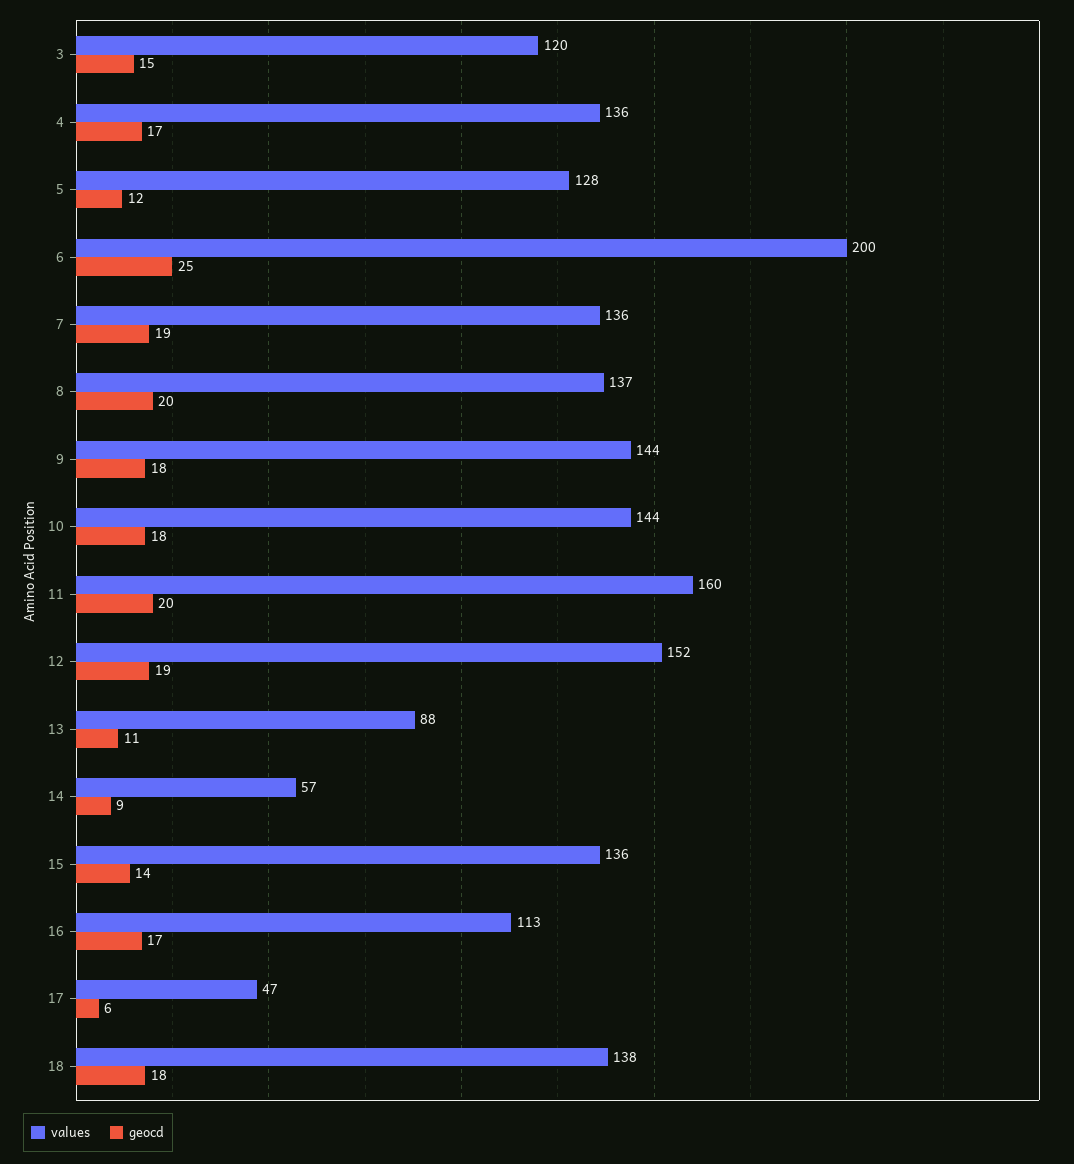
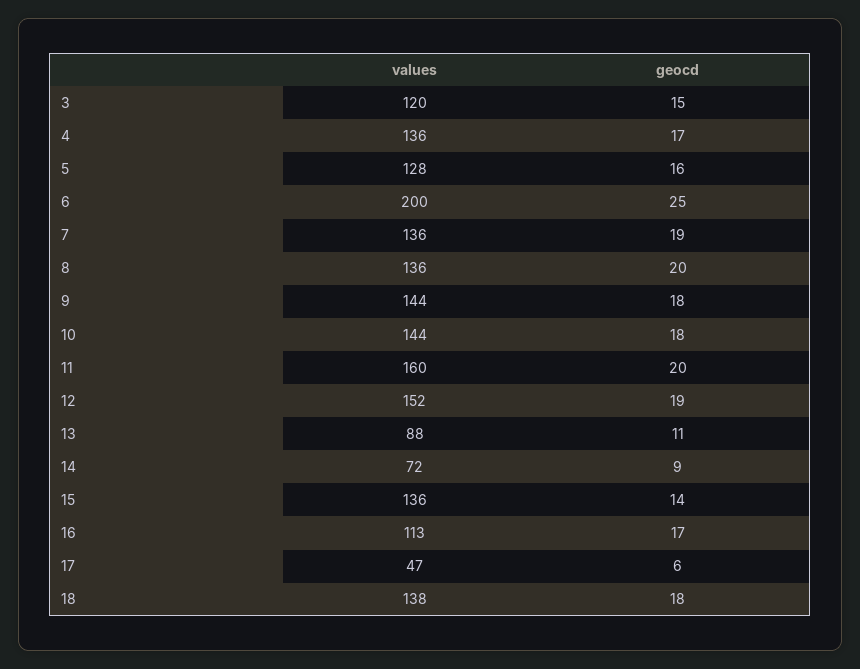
  {
    "values": {
      "3": 120,
      "4": 136,
      "5": 128,
      "6": 200,
      "7": 136,
-     "8": 137,
+     "8": 136,
      "9": 144,
      "10": 144,
      "11": 160,
      "12": 152,
      "13": 88,
-     "14": 57,
+     "14": 72,
      "15": 136,
      "16": 113,
      "17": 47,
      "18": 138
    },
    "geocd": {
      "3": 15,
      "4": 17,
-     "5": 12,
+     "5": 16,
      "6": 25,
      "7": 19,
      "8": 20,
      "9": 18,
      "10": 18,
      "11": 20,
      "12": 19,
      "13": 11,
      "14": 9,
      "15": 14,
      "16": 17,
      "17": 6,
      "18": 18
    }
  }

